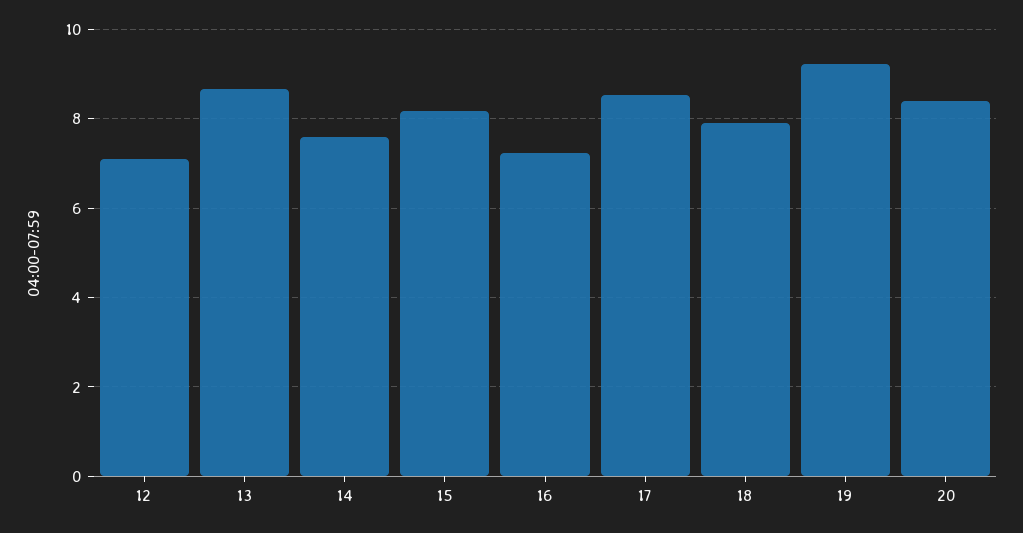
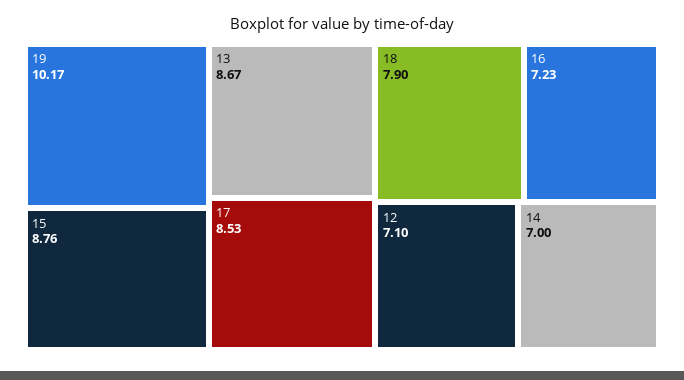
  {
    "12": 7.1,
    "13": 8.67,
-   "14": 7.6,
+   "14": 7,
-   "15": 8.2,
+   "15": 8.76,
    "16": 7.23,
    "17": 8.53,
    "18": 7.9,
-   "19": 9.2,
+   "19": 10.17
-   "20": 8.4
  }

